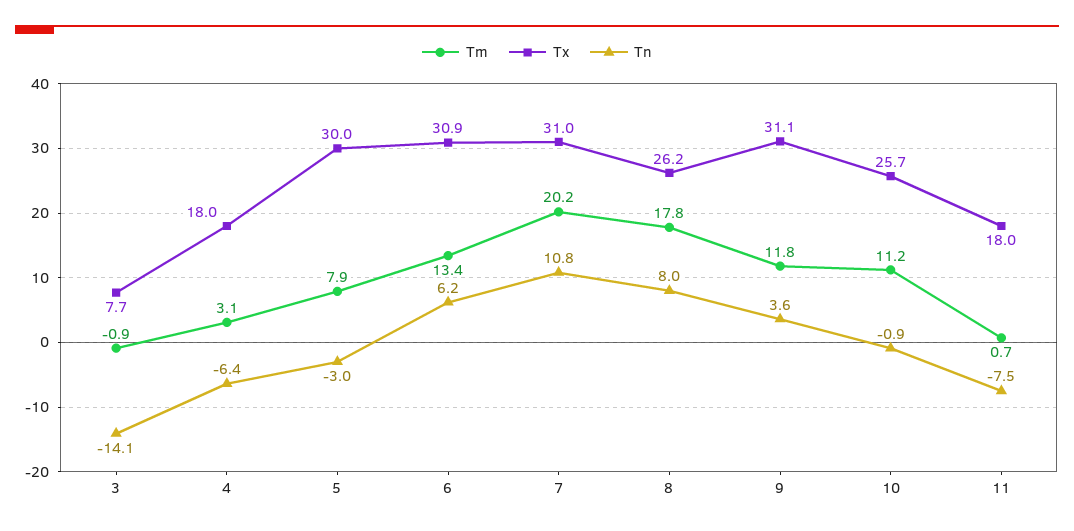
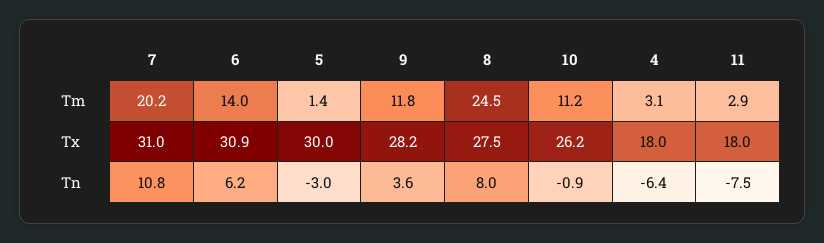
  {
    "Tm": {
-     "3": -0.9,
      "4": 3.1,
-     "5": 7.9,
+     "5": 1.4,
-     "6": 13.4,
+     "6": 14,
      "7": 20.2,
-     "8": 17.8,
+     "8": 24.5,
      "9": 11.8,
      "10": 11.2,
-     "11": 0.7
+     "11": 2.9
    },
    "Tx": {
-     "3": 7.7,
      "4": 18,
      "5": 30,
      "6": 30.9,
      "7": 31,
-     "8": 26.2,
+     "8": 27.5,
-     "9": 31.1,
+     "9": 28.2,
-     "10": 25.7,
+     "10": 26.2,
      "11": 18
    },
    "Tn": {
-     "3": -14.1,
      "4": -6.4,
      "5": -3,
      "6": 6.2,
      "7": 10.8,
      "8": 8,
      "9": 3.6,
      "10": -0.9,
      "11": -7.5
    }
  }

